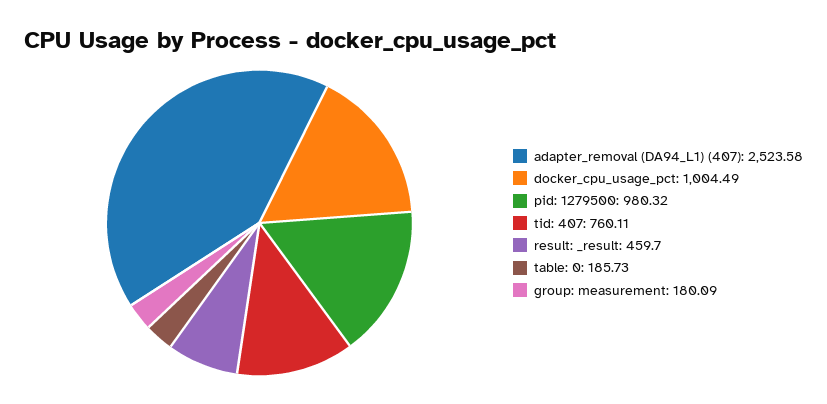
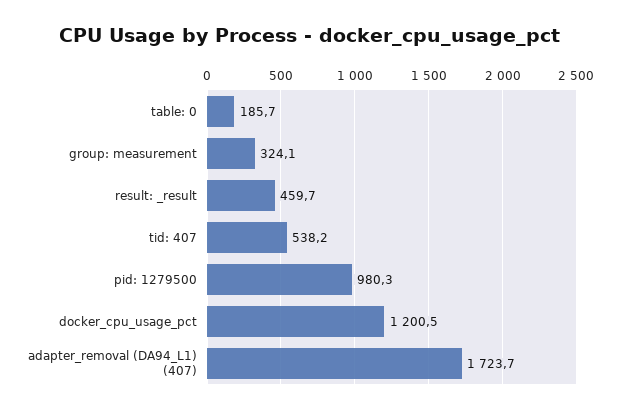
  {
-   "adapter_removal (DA94_L1) (407)": 2523.58,
+   "adapter_removal (DA94_L1) (407)": 1723.7,
-   "docker_cpu_usage_pct": 1004.49,
+   "docker_cpu_usage_pct": 1200.5,
    "pid: 1279500": 980.32,
-   "tid: 407": 760.11,
+   "tid: 407": 538.2,
    "result: _result": 459.7,
    "table: 0": 185.73,
-   "group: measurement": 180.09
+   "group: measurement": 324.1
  }

